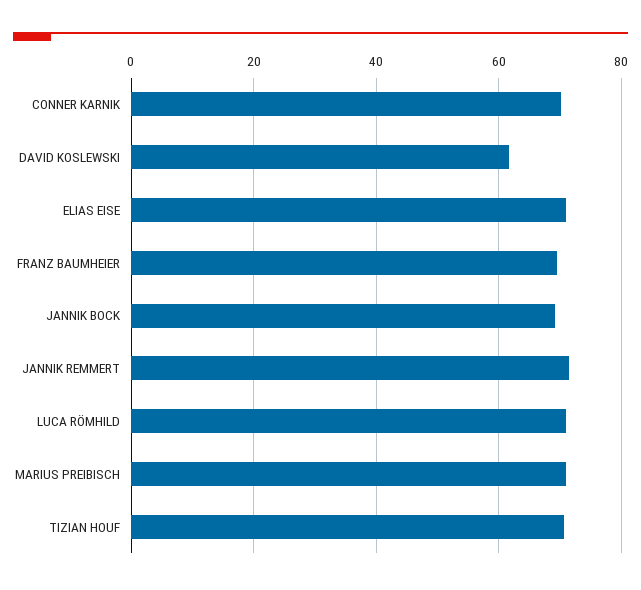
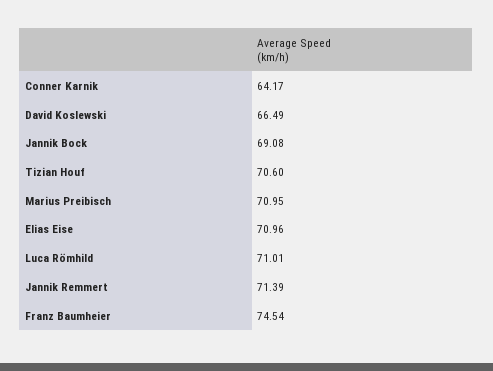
  {
-   "CONNER KARNIK": 70,
+   "CONNER KARNIK": 64.17,
-   "DAVID KOSLEWSKI": 62,
+   "DAVID KOSLEWSKI": 66.49,
    "ELIAS EISE": 70.96,
-   "FRANZ BAUMHEIER": 70,
+   "FRANZ BAUMHEIER": 74.54,
    "JANNIK BOCK": 69.08,
    "JANNIK REMMERT": 71.39,
    "LUCA RÖMHILD": 71.01,
    "MARIUS PREIBISCH": 70.95,
    "TIZIAN HOUF": 70.6
  }

